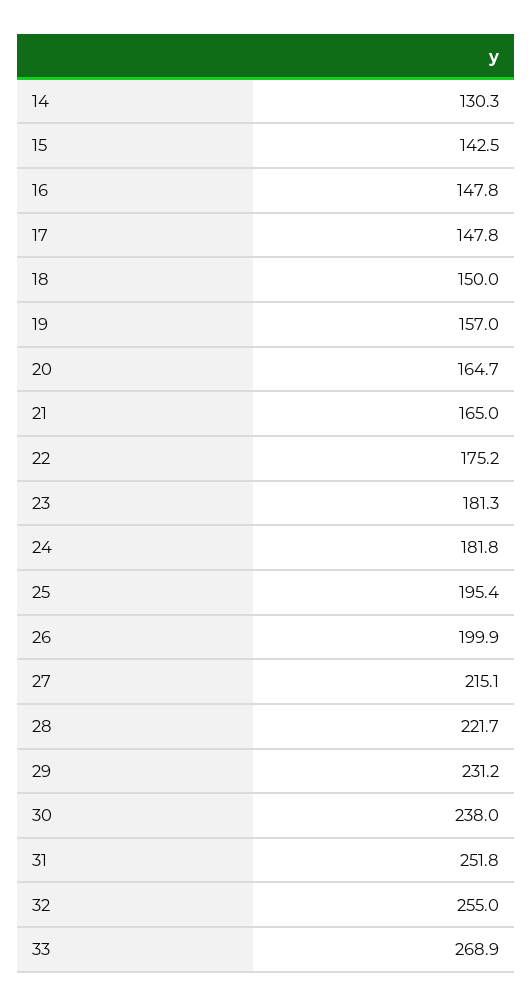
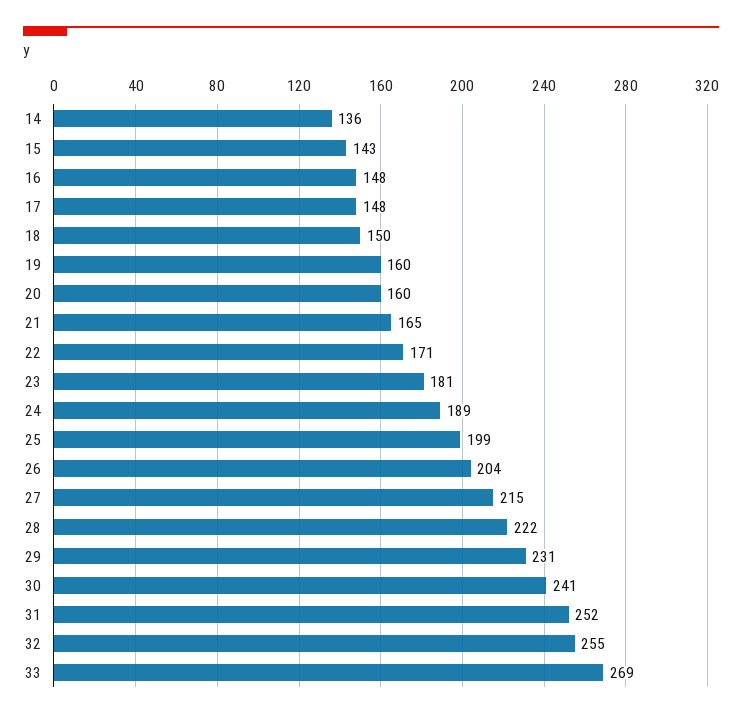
  {
-   "14": 130.3,
+   "14": 136,
    "15": 142.5,
    "16": 147.8,
    "17": 147.8,
    "18": 150,
-   "19": 157,
+   "19": 160,
-   "20": 164.7,
+   "20": 160,
    "21": 165,
-   "22": 175.2,
+   "22": 171,
    "23": 181.3,
-   "24": 181.8,
+   "24": 189,
-   "25": 195.4,
+   "25": 199,
-   "26": 199.9,
+   "26": 204,
    "27": 215.1,
    "28": 221.7,
    "29": 231.2,
-   "30": 238,
+   "30": 241,
    "31": 251.8,
    "32": 255,
    "33": 268.9
  }

